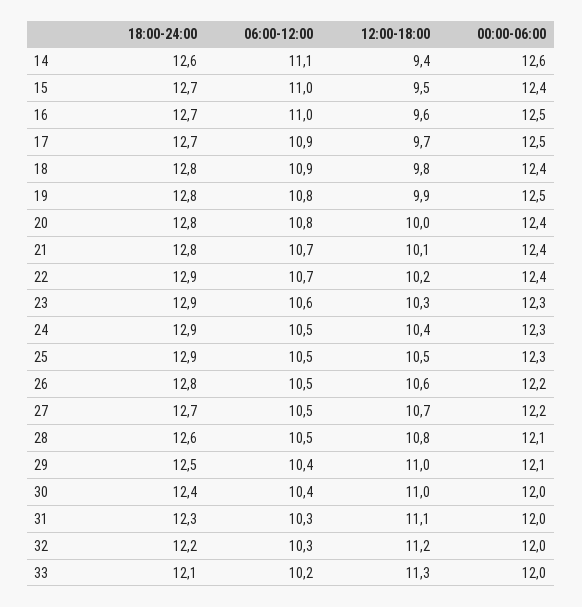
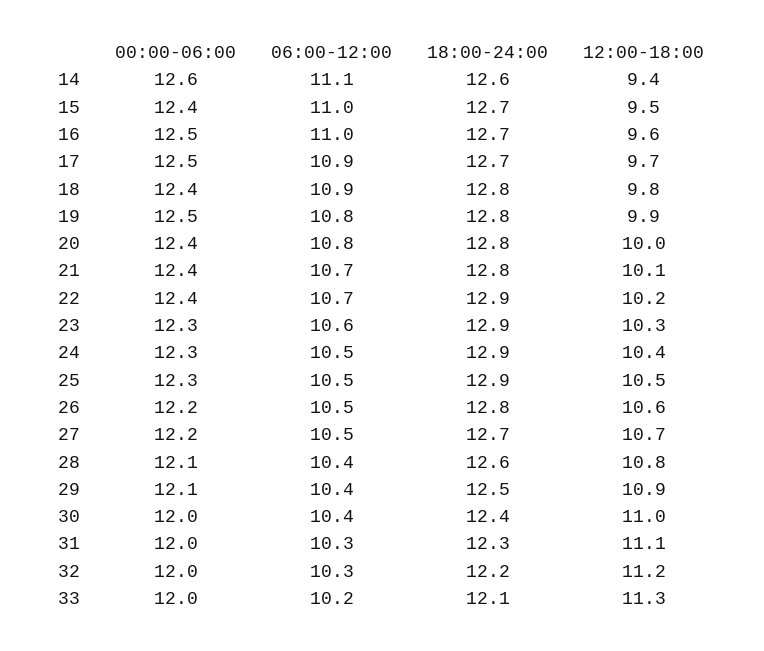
  {
    "18:00-24:00": {
      "14": 12.6,
      "15": 12.7,
      "16": 12.7,
      "17": 12.7,
      "18": 12.8,
      "19": 12.8,
      "20": 12.8,
      "21": 12.8,
      "22": 12.9,
      "23": 12.9,
      "24": 12.9,
      "25": 12.9,
      "26": 12.8,
      "27": 12.7,
      "28": 12.6,
      "29": 12.5,
      "30": 12.4,
      "31": 12.3,
      "32": 12.2,
      "33": 12.1
    },
    "06:00-12:00": {
      "14": 11.1,
      "15": 11,
      "16": 11,
      "17": 10.9,
      "18": 10.9,
      "19": 10.8,
      "20": 10.8,
      "21": 10.7,
      "22": 10.7,
      "23": 10.6,
      "24": 10.5,
      "25": 10.5,
      "26": 10.5,
      "27": 10.5,
-     "28": 10.5,
+     "28": 10.4,
      "29": 10.4,
      "30": 10.4,
      "31": 10.3,
      "32": 10.3,
      "33": 10.2
    },
    "12:00-18:00": {
      "14": 9.4,
      "15": 9.5,
      "16": 9.6,
      "17": 9.7,
      "18": 9.8,
      "19": 9.9,
      "20": 10,
      "21": 10.1,
      "22": 10.2,
      "23": 10.3,
      "24": 10.4,
      "25": 10.5,
      "26": 10.6,
      "27": 10.7,
      "28": 10.8,
-     "29": 11,
+     "29": 10.9,
      "30": 11,
      "31": 11.1,
      "32": 11.2,
      "33": 11.3
    },
    "00:00-06:00": {
      "14": 12.6,
      "15": 12.4,
      "16": 12.5,
      "17": 12.5,
      "18": 12.4,
      "19": 12.5,
      "20": 12.4,
      "21": 12.4,
      "22": 12.4,
      "23": 12.3,
      "24": 12.3,
      "25": 12.3,
      "26": 12.2,
      "27": 12.2,
      "28": 12.1,
      "29": 12.1,
      "30": 12,
      "31": 12,
      "32": 12,
      "33": 12
    }
  }

